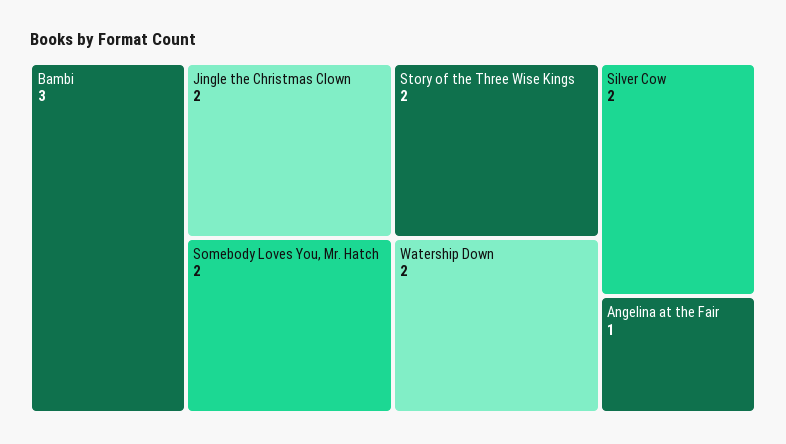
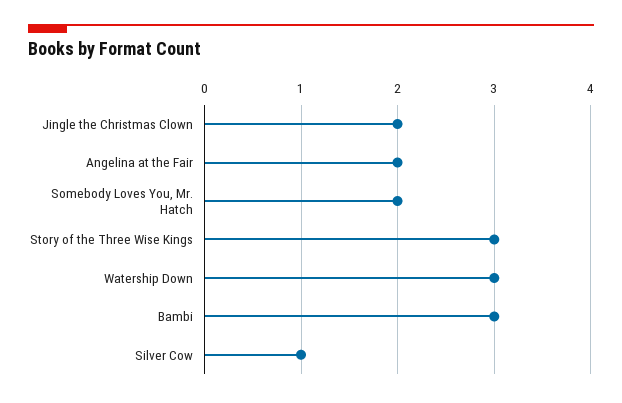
  {
    "Bambi": 3,
    "Jingle the Christmas Clown": 2,
    "Somebody Loves You, Mr. Hatch": 2,
-   "Story of the Three Wise Kings": 2,
+   "Story of the Three Wise Kings": 3,
-   "Watership Down": 2,
+   "Watership Down": 3,
-   "Silver Cow": 2,
+   "Silver Cow": 1,
-   "Angelina at the Fair": 1
+   "Angelina at the Fair": 2
  }

